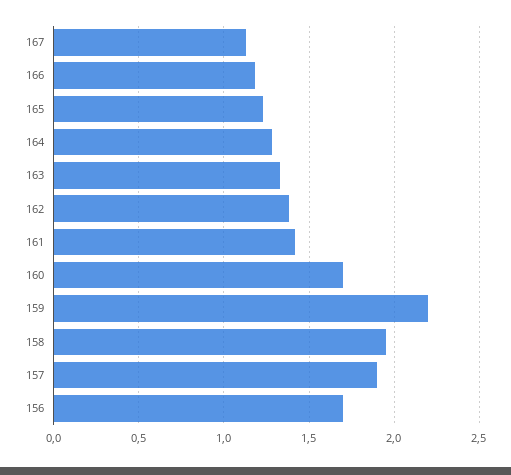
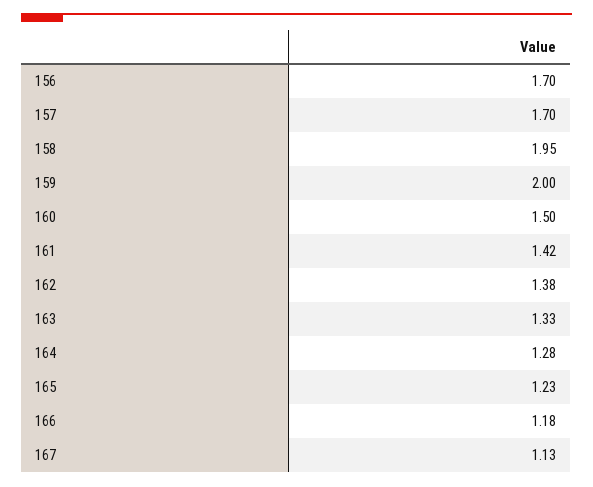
  {
    "167": 1.13,
    "166": 1.18,
    "165": 1.23,
    "164": 1.28,
    "163": 1.33,
    "162": 1.38,
    "161": 1.42,
-   "160": 1.7,
+   "160": 1.5,
-   "159": 2.2,
+   "159": 2,
    "158": 1.95,
-   "157": 1.9,
+   "157": 1.7,
    "156": 1.7
  }

